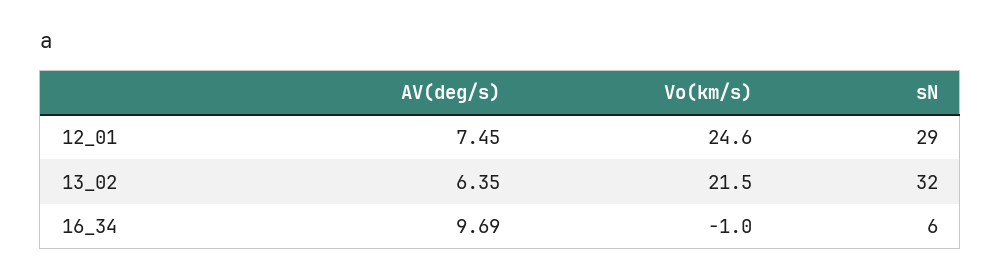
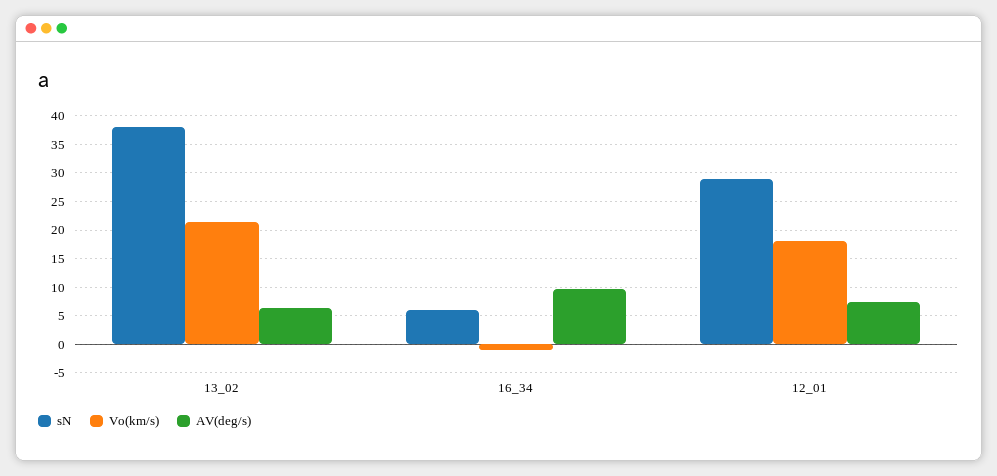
  {
    "AV(deg/s)": {
      "12_01": 7.45,
      "13_02": 6.35,
      "16_34": 9.69
    },
    "Vo(km/s)": {
-     "12_01": 24.6,
+     "12_01": 17.5,
      "13_02": 21.5,
      "16_34": -1
    },
    "sN": {
      "12_01": 29,
-     "13_02": 32,
+     "13_02": 37.5,
      "16_34": 6
    }
  }

